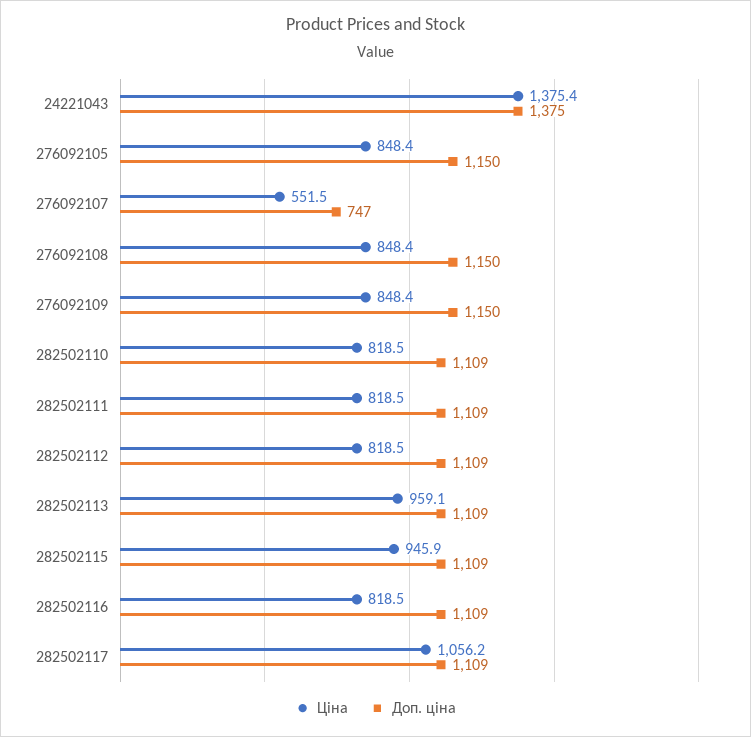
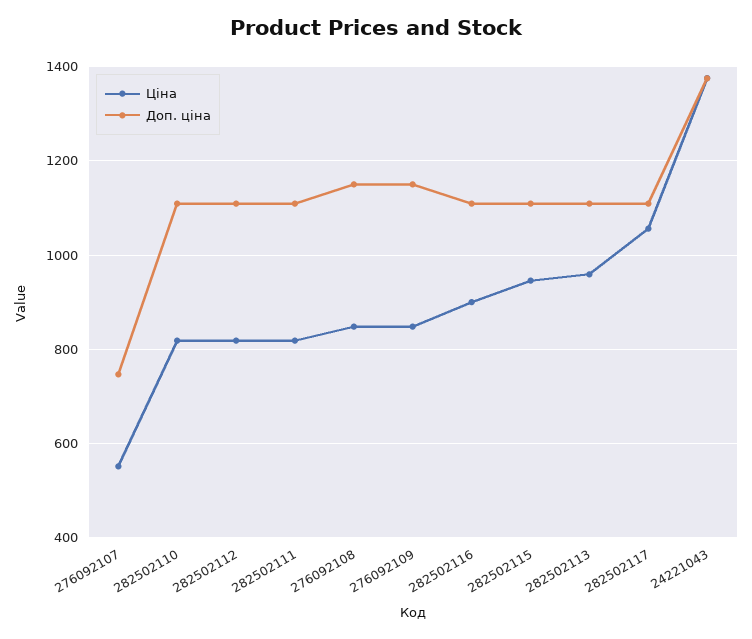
  {
    "Ціна": {
      "24221043": 1375.4,
-     "276092105": 848.4,
      "276092107": 551.5,
      "276092108": 848.4,
      "276092109": 848.4,
      "282502110": 818.5,
      "282502111": 818.5,
      "282502112": 818.5,
      "282502113": 959.1,
      "282502115": 945.9,
-     "282502116": 818.5,
+     "282502116": 900,
      "282502117": 1056.2
    },
    "Доп. ціна": {
      "24221043": 1375,
-     "276092105": 1150,
      "276092107": 747,
      "276092108": 1150,
      "276092109": 1150,
      "282502110": 1109,
      "282502111": 1109,
      "282502112": 1109,
      "282502113": 1109,
      "282502115": 1109,
      "282502116": 1109,
      "282502117": 1109
    }
  }

